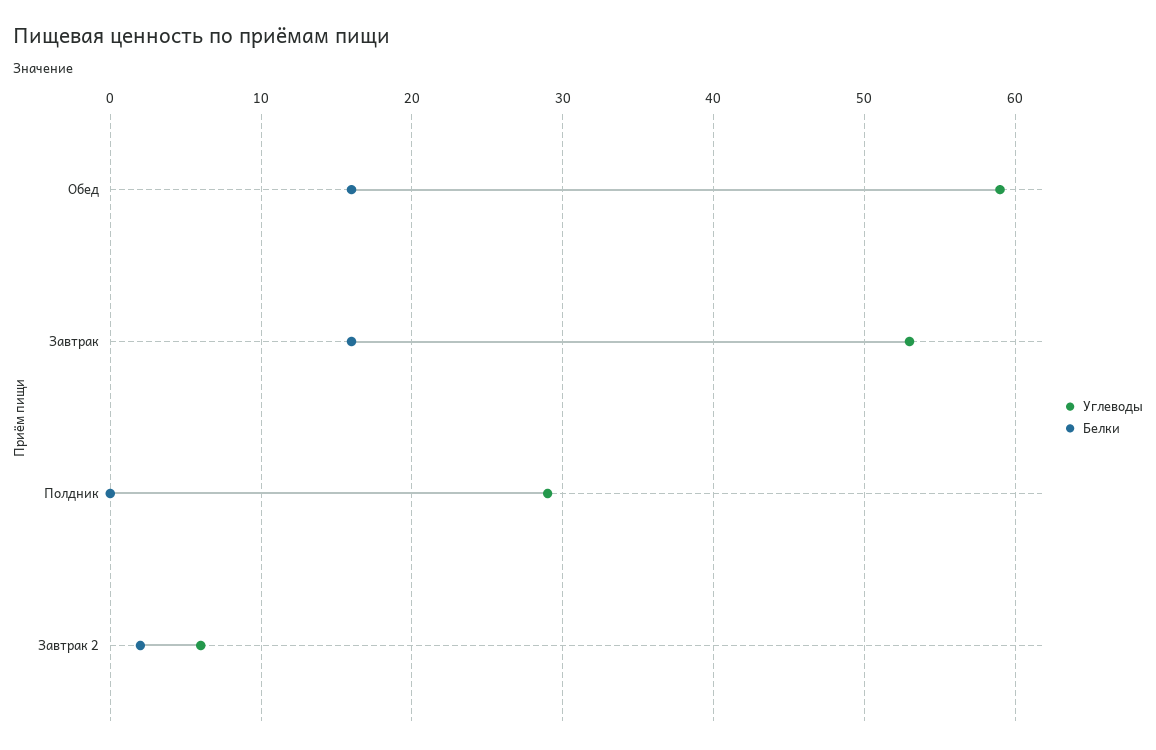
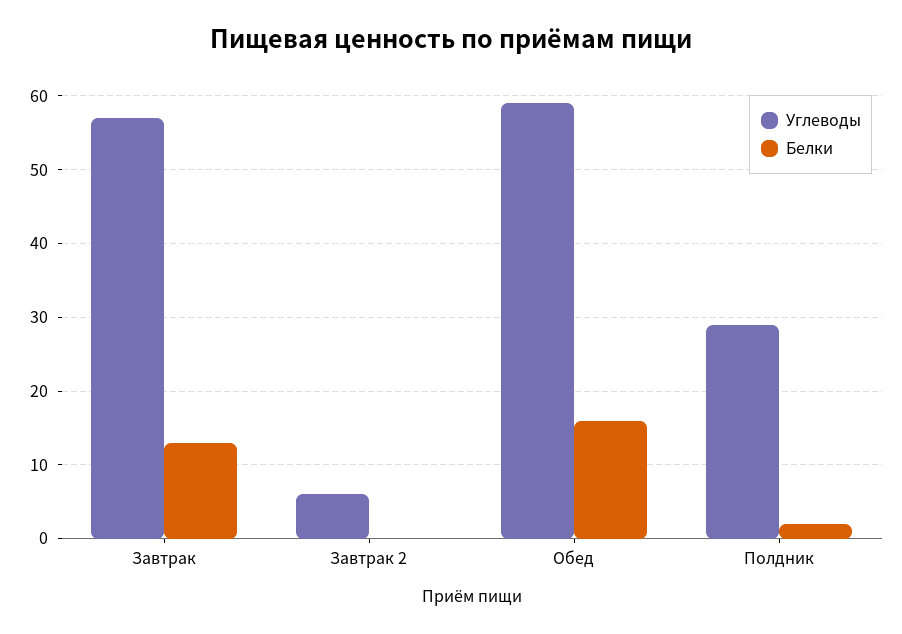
  {
    "Углеводы": {
      "Обед": 59,
-     "Завтрак": 53,
+     "Завтрак": 57,
      "Полдник": 29,
      "Завтрак 2": 6
    },
    "Белки": {
      "Обед": 16,
-     "Завтрак": 16,
+     "Завтрак": 13,
-     "Полдник": 0,
+     "Полдник": 2,
-     "Завтрак 2": 2
+     "Завтрак 2": 0
    }
  }

